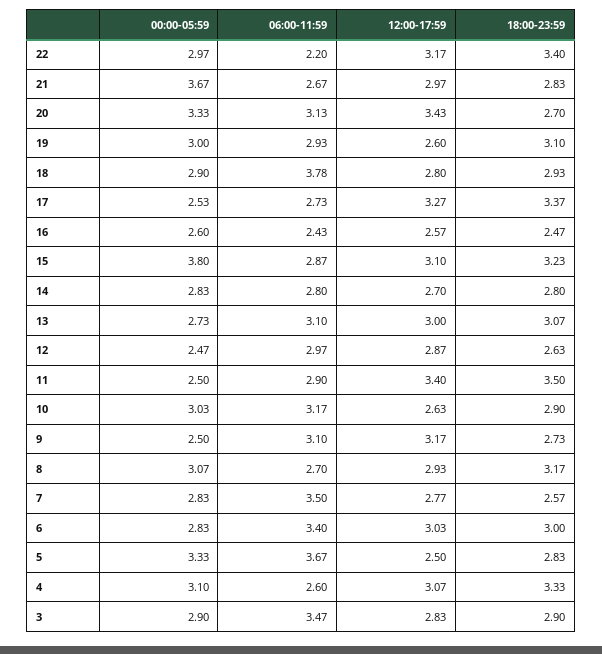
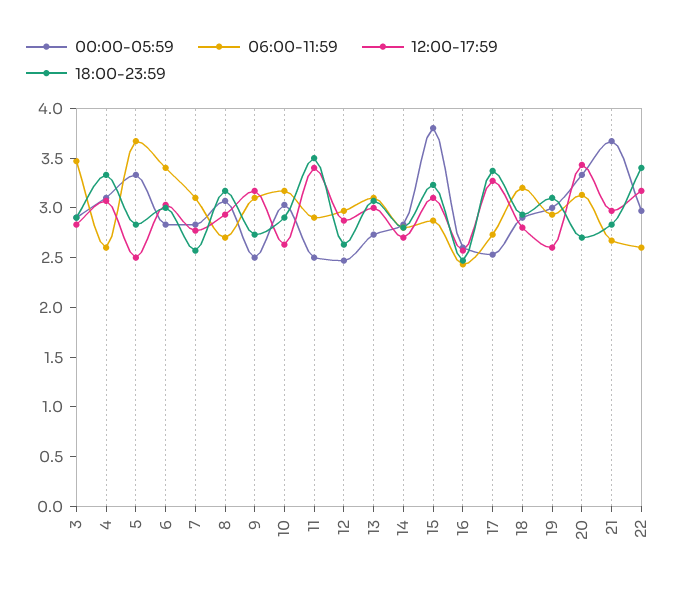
  {
    "00:00-05:59": {
      "22": 2.97,
      "21": 3.67,
      "20": 3.33,
      "19": 3,
      "18": 2.9,
      "17": 2.53,
      "16": 2.6,
      "15": 3.8,
      "14": 2.83,
      "13": 2.73,
      "12": 2.47,
      "11": 2.5,
      "10": 3.03,
      "9": 2.5,
      "8": 3.07,
      "7": 2.83,
      "6": 2.83,
      "5": 3.33,
      "4": 3.1,
      "3": 2.9
    },
    "06:00-11:59": {
-     "22": 2.2,
+     "22": 2.6,
      "21": 2.67,
      "20": 3.13,
      "19": 2.93,
-     "18": 3.78,
+     "18": 3.2,
      "17": 2.73,
      "16": 2.43,
      "15": 2.87,
      "14": 2.8,
      "13": 3.1,
      "12": 2.97,
      "11": 2.9,
      "10": 3.17,
      "9": 3.1,
      "8": 2.7,
-     "7": 3.5,
+     "7": 3.1,
      "6": 3.4,
      "5": 3.67,
      "4": 2.6,
      "3": 3.47
    },
    "12:00-17:59": {
      "22": 3.17,
      "21": 2.97,
      "20": 3.43,
      "19": 2.6,
      "18": 2.8,
      "17": 3.27,
      "16": 2.57,
      "15": 3.1,
      "14": 2.7,
      "13": 3,
      "12": 2.87,
      "11": 3.4,
      "10": 2.63,
      "9": 3.17,
      "8": 2.93,
      "7": 2.77,
      "6": 3.03,
      "5": 2.5,
      "4": 3.07,
      "3": 2.83
    },
    "18:00-23:59": {
      "22": 3.4,
      "21": 2.83,
      "20": 2.7,
      "19": 3.1,
      "18": 2.93,
      "17": 3.37,
      "16": 2.47,
      "15": 3.23,
      "14": 2.8,
      "13": 3.07,
      "12": 2.63,
      "11": 3.5,
      "10": 2.9,
      "9": 2.73,
      "8": 3.17,
      "7": 2.57,
      "6": 3,
      "5": 2.83,
      "4": 3.33,
      "3": 2.9
    }
  }

